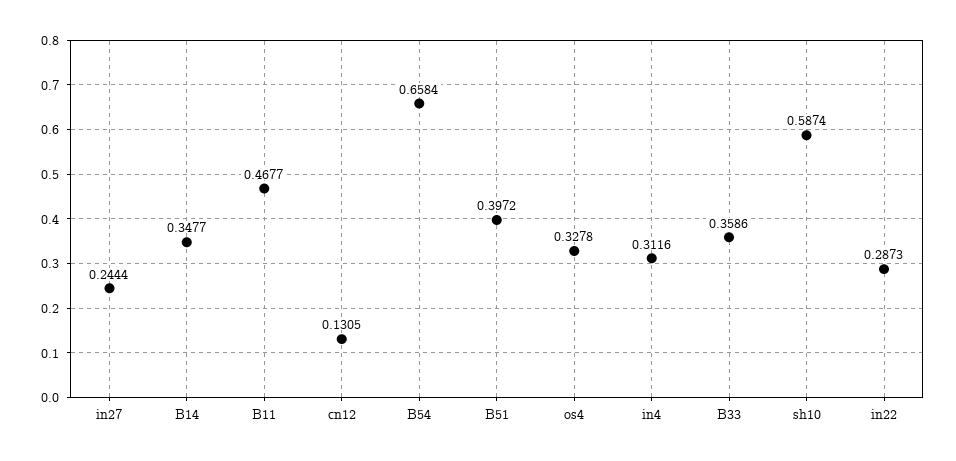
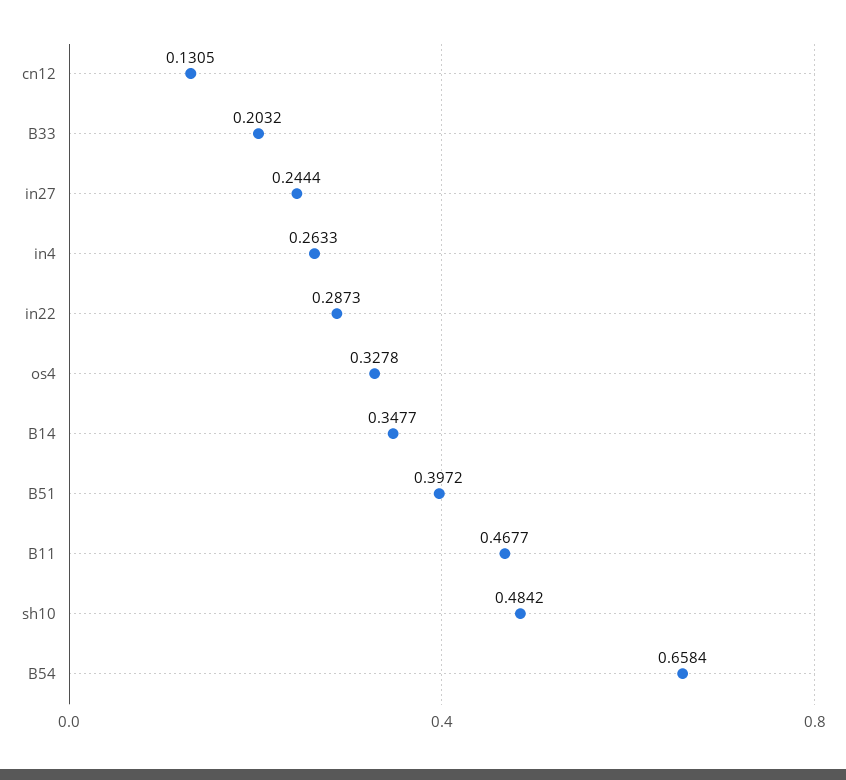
  {
    "in27": 0.2444,
    "B14": 0.3477,
    "B11": 0.4677,
    "cn12": 0.1305,
    "B54": 0.6584,
    "B51": 0.3972,
    "os4": 0.3278,
-   "in4": 0.3116,
+   "in4": 0.2633,
-   "B33": 0.3586,
+   "B33": 0.2032,
-   "sh10": 0.5874,
+   "sh10": 0.4842,
    "in22": 0.2873
  }

